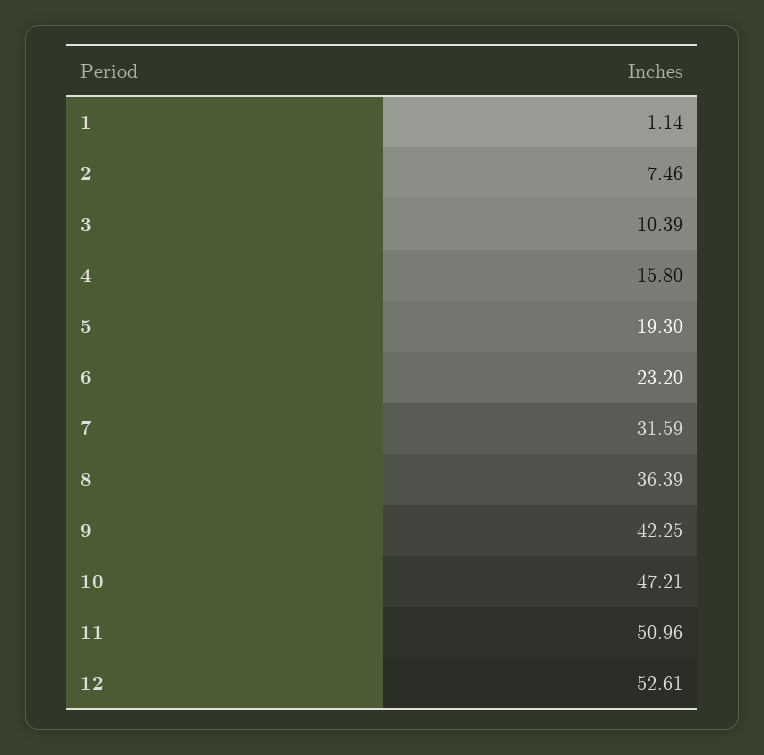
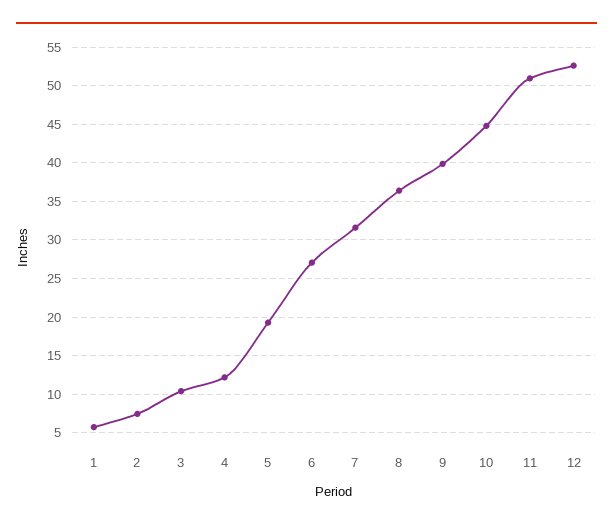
  {
-   "1": 1.14,
+   "1": 6,
    "2": 7.46,
    "3": 10.39,
-   "4": 15.8,
+   "4": 12,
    "5": 19.3,
-   "6": 23.2,
+   "6": 27,
    "7": 31.59,
    "8": 36.39,
-   "9": 42.25,
+   "9": 40,
-   "10": 47.21,
+   "10": 45,
    "11": 50.96,
    "12": 52.61
  }

